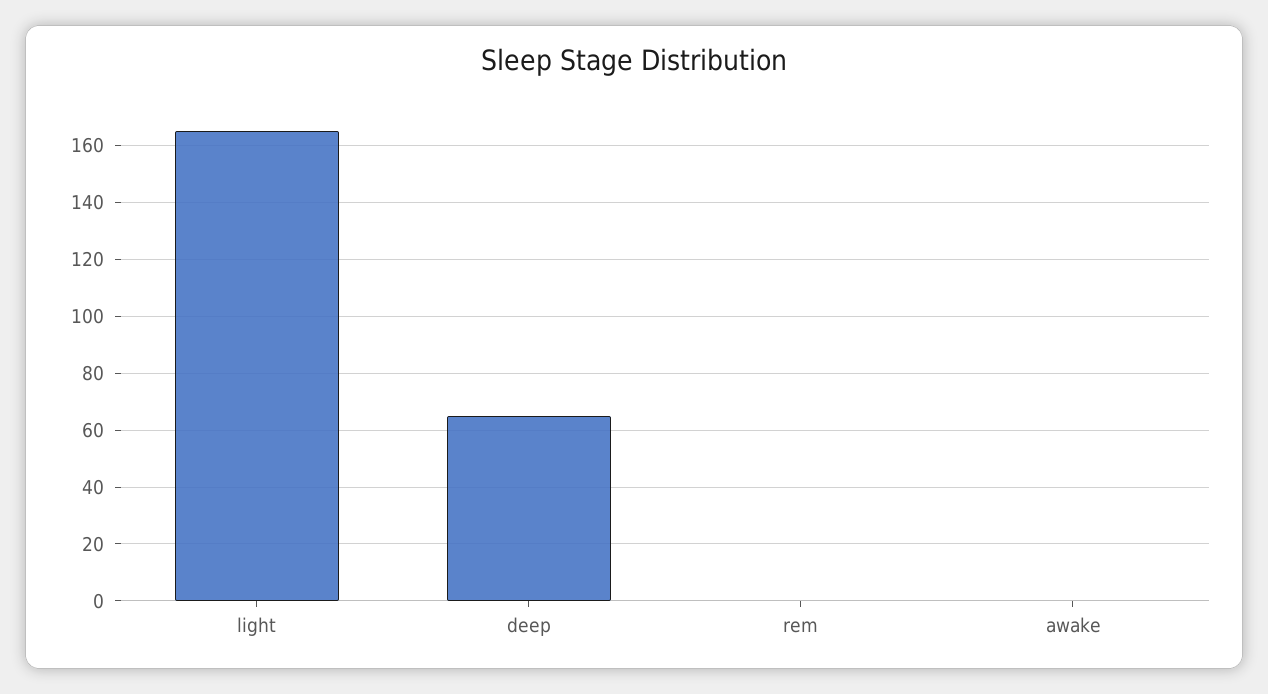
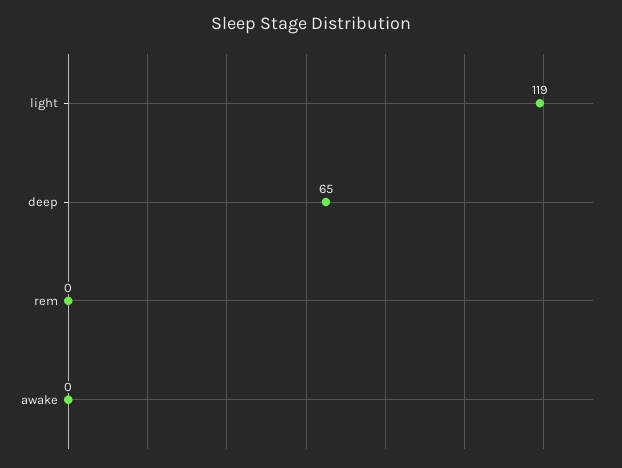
  {
-   "light": 165,
+   "light": 119,
    "deep": 65,
    "rem": 0,
    "awake": 0
  }

